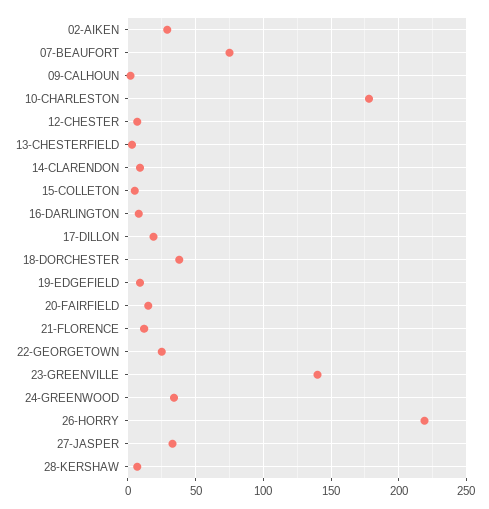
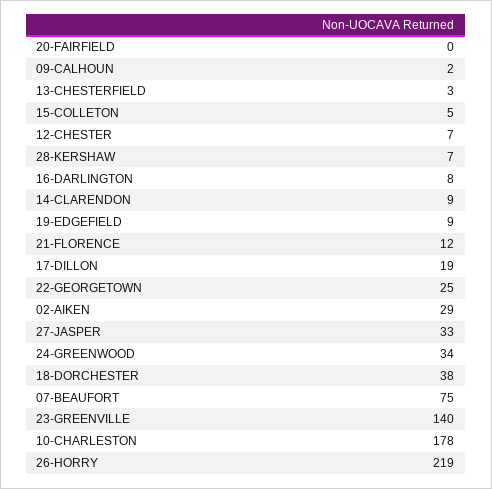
  {
    "02-AIKEN": 29,
    "07-BEAUFORT": 75,
    "09-CALHOUN": 2,
    "10-CHARLESTON": 178,
    "12-CHESTER": 7,
    "13-CHESTERFIELD": 3,
    "14-CLARENDON": 9,
    "15-COLLETON": 5,
    "16-DARLINGTON": 8,
    "17-DILLON": 19,
    "18-DORCHESTER": 38,
    "19-EDGEFIELD": 9,
-   "20-FAIRFIELD": 15,
+   "20-FAIRFIELD": 0,
    "21-FLORENCE": 12,
    "22-GEORGETOWN": 25,
    "23-GREENVILLE": 140,
    "24-GREENWOOD": 34,
    "26-HORRY": 219,
    "27-JASPER": 33,
    "28-KERSHAW": 7
  }

